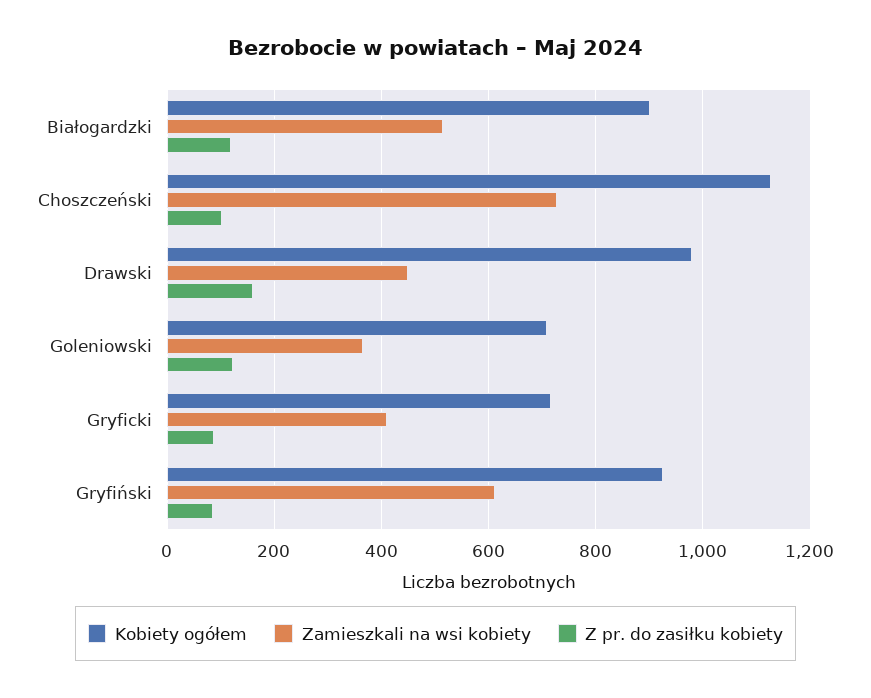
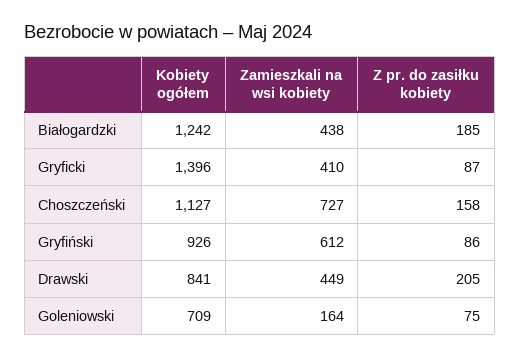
  {
    "Kobiety ogółem": {
-     "Białogardzki": 900,
+     "Białogardzki": 1242,
      "Choszczeński": 1127,
-     "Drawski": 980,
+     "Drawski": 841,
      "Goleniowski": 709,
-     "Gryficki": 720,
+     "Gryficki": 1396,
      "Gryfiński": 926
    },
    "Zamieszkali na wsi kobiety": {
-     "Białogardzki": 520,
+     "Białogardzki": 438,
      "Choszczeński": 727,
      "Drawski": 449,
-     "Goleniowski": 360,
+     "Goleniowski": 164,
      "Gryficki": 410,
      "Gryfiński": 612
    },
    "Z pr. do zasiłku kobiety": {
-     "Białogardzki": 120,
+     "Białogardzki": 185,
-     "Choszczeński": 100,
+     "Choszczeński": 158,
-     "Drawski": 160,
+     "Drawski": 205,
-     "Goleniowski": 120,
+     "Goleniowski": 75,
      "Gryficki": 87,
      "Gryfiński": 86
    }
  }

